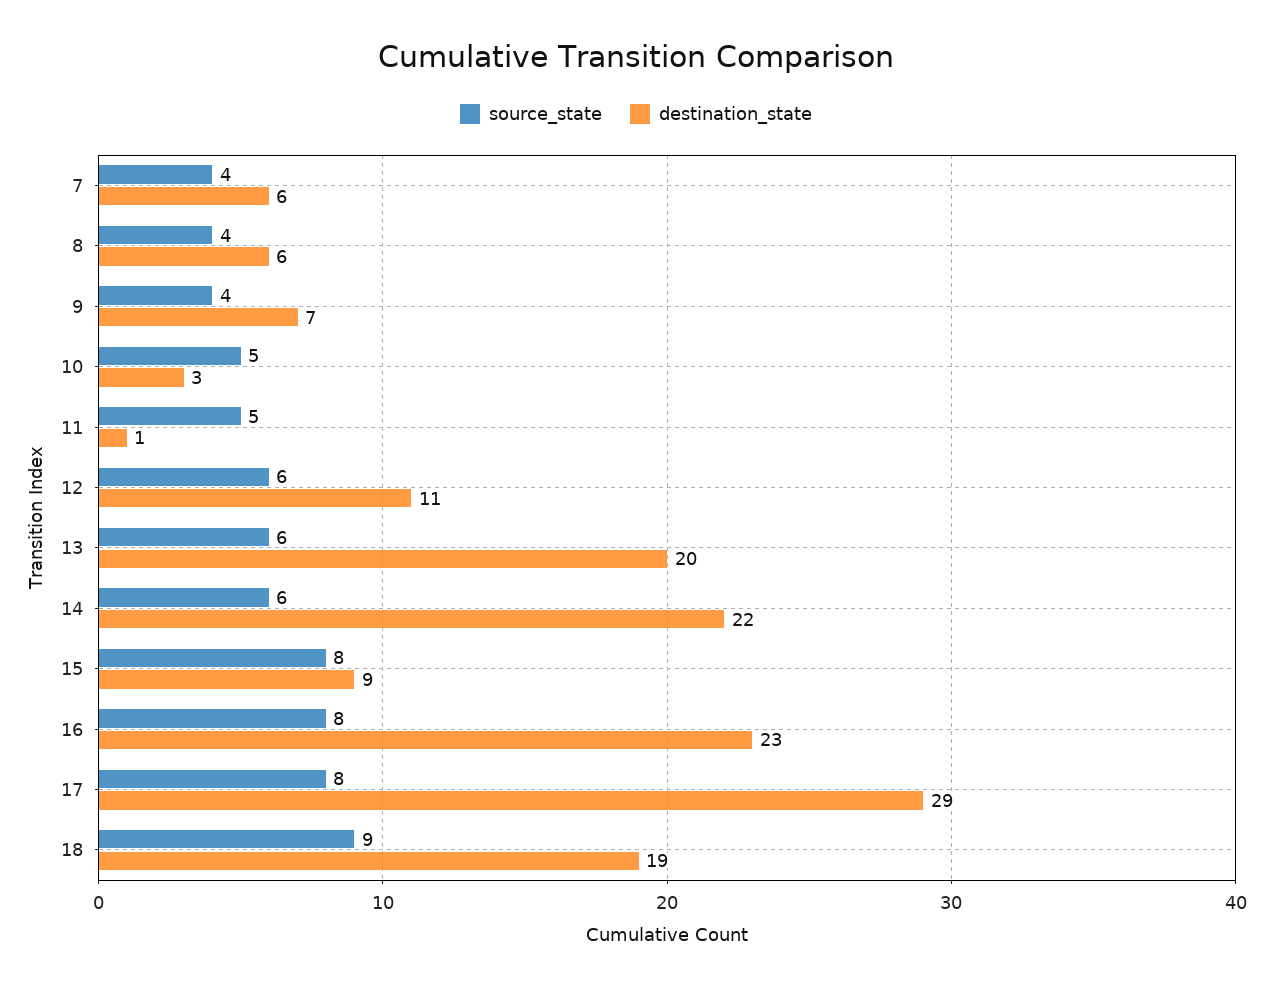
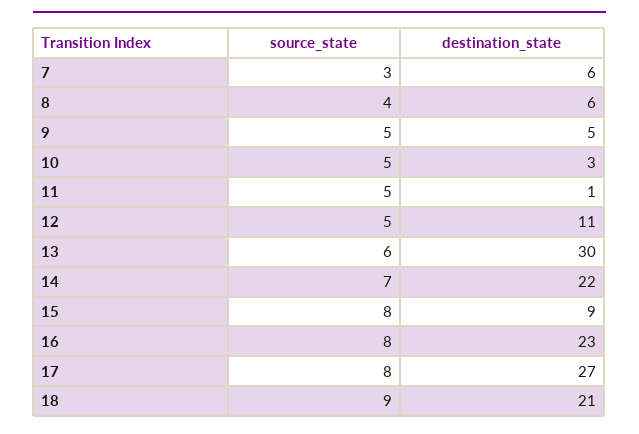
  {
    "source_state": {
-     "7": 4,
+     "7": 3,
      "8": 4,
-     "9": 4,
+     "9": 5,
      "10": 5,
      "11": 5,
-     "12": 6,
+     "12": 5,
      "13": 6,
-     "14": 6,
+     "14": 7,
      "15": 8,
      "16": 8,
      "17": 8,
      "18": 9
    },
    "destination_state": {
      "7": 6,
      "8": 6,
-     "9": 7,
+     "9": 5,
      "10": 3,
      "11": 1,
      "12": 11,
-     "13": 20,
+     "13": 30,
      "14": 22,
      "15": 9,
      "16": 23,
-     "17": 29,
+     "17": 27,
-     "18": 19
+     "18": 21
    }
  }

